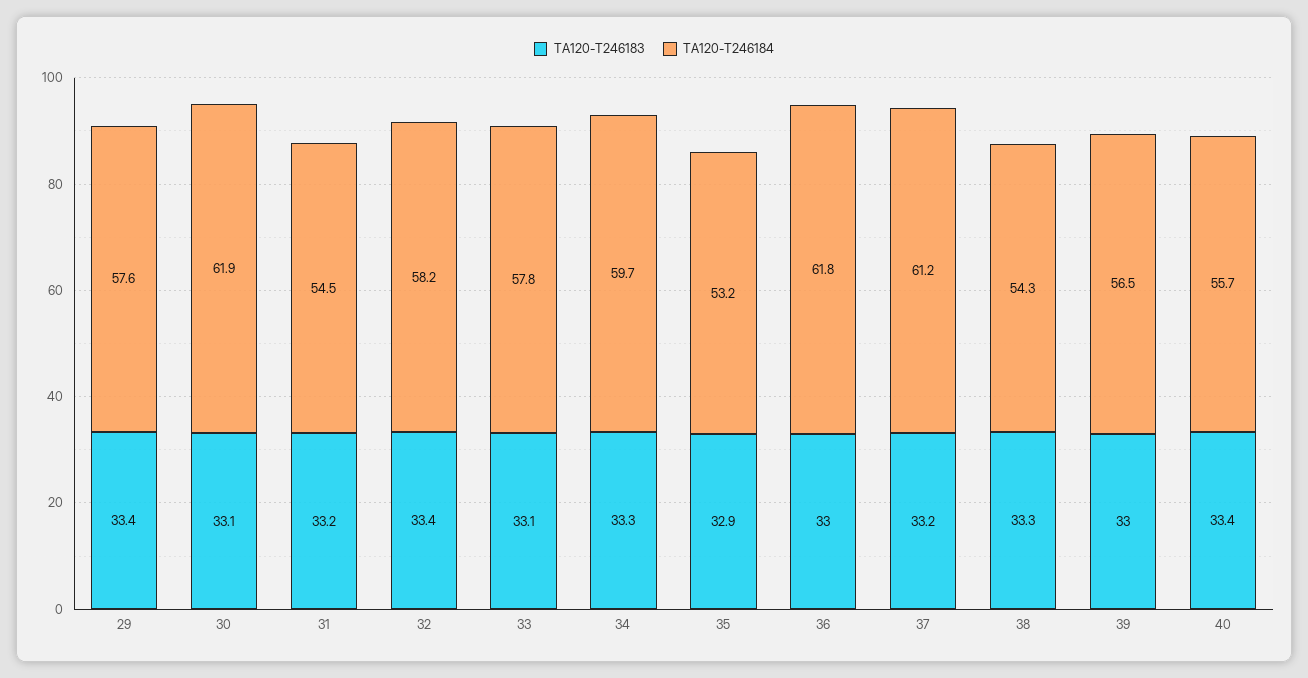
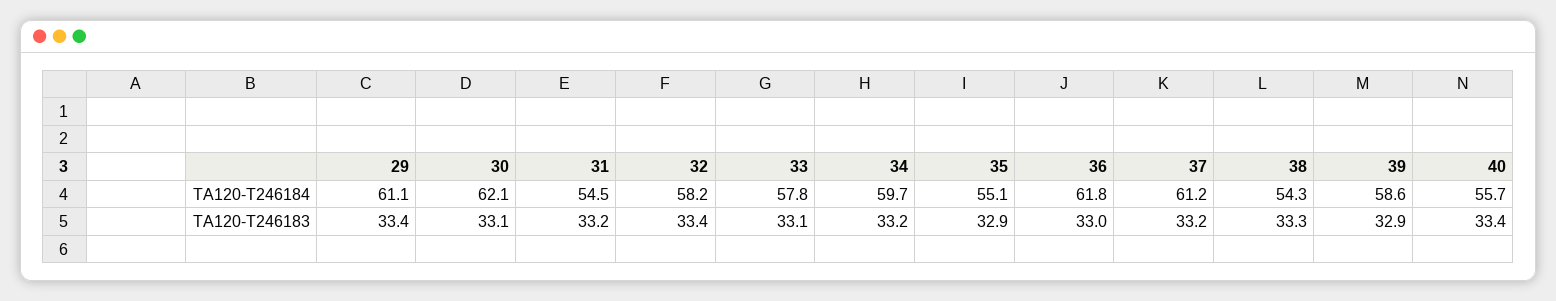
  {
    "TA120-T246183": {
      "29": 33.4,
      "30": 33.1,
      "31": 33.2,
      "32": 33.4,
      "33": 33.1,
-     "34": 33.3,
+     "34": 33.2,
      "35": 32.9,
      "36": 33,
      "37": 33.2,
      "38": 33.3,
-     "39": 33,
+     "39": 32.9,
      "40": 33.4
    },
    "TA120-T246184": {
-     "29": 57.6,
+     "29": 61.1,
-     "30": 61.9,
+     "30": 62.1,
      "31": 54.5,
      "32": 58.2,
      "33": 57.8,
      "34": 59.7,
-     "35": 53.2,
+     "35": 55.1,
      "36": 61.8,
      "37": 61.2,
      "38": 54.3,
-     "39": 56.5,
+     "39": 58.6,
      "40": 55.7
    }
  }

